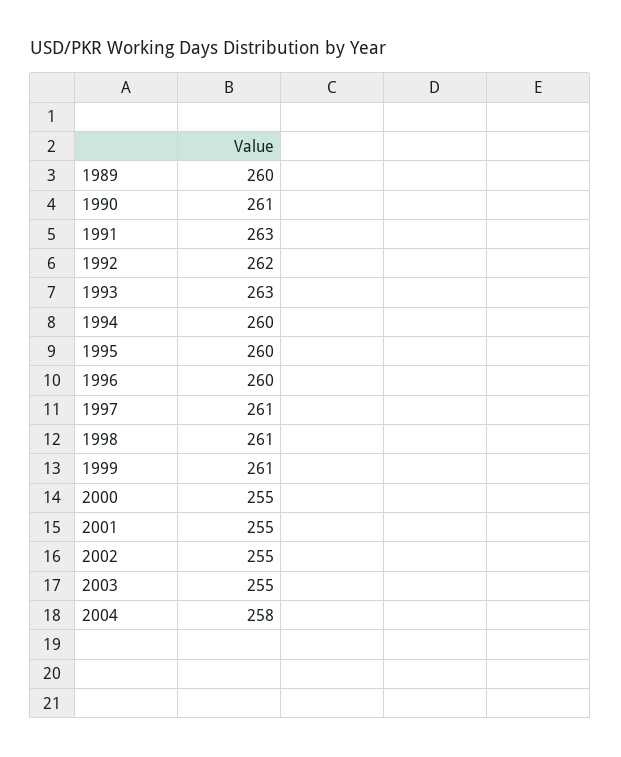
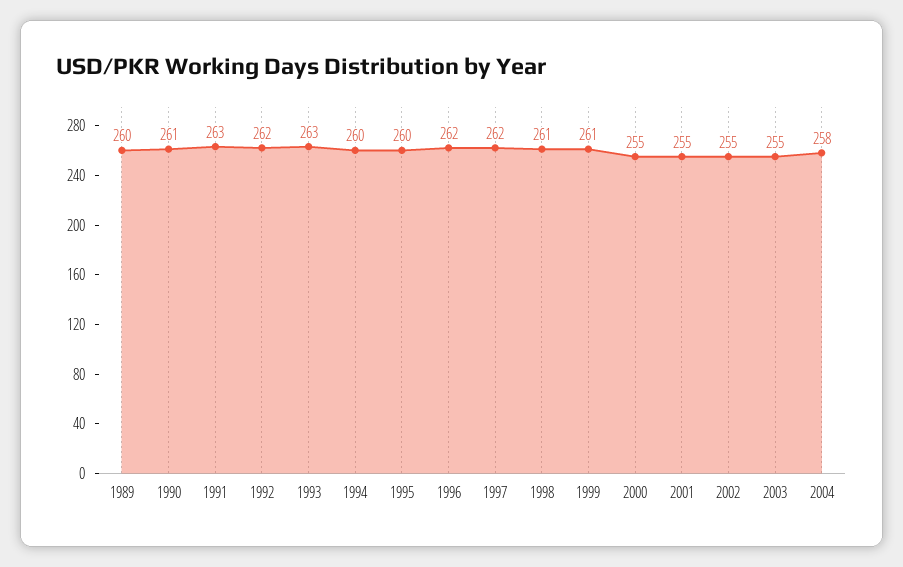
  {
    "1989": 260,
    "1990": 261,
    "1991": 263,
    "1992": 262,
    "1993": 263,
    "1994": 260,
    "1995": 260,
-   "1996": 260,
+   "1996": 262,
-   "1997": 261,
+   "1997": 262,
    "1998": 261,
    "1999": 261,
    "2000": 255,
    "2001": 255,
    "2002": 255,
    "2003": 255,
    "2004": 258
  }

